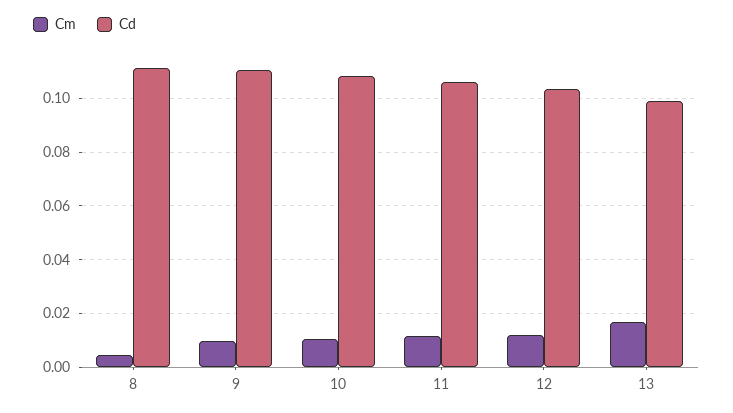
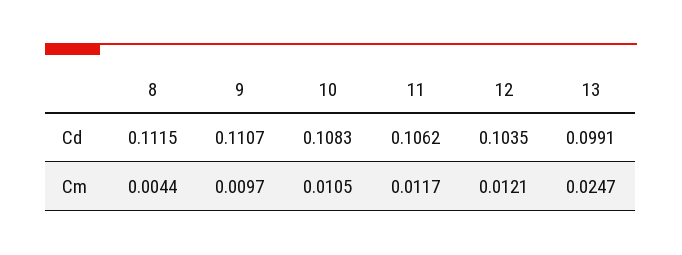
  {
    "Cm": {
      "8": 0.0044,
      "9": 0.0097,
      "10": 0.0105,
      "11": 0.0117,
      "12": 0.0121,
-     "13": 0.0175
+     "13": 0.0247
    },
    "Cd": {
      "8": 0.1115,
      "9": 0.1107,
      "10": 0.1083,
      "11": 0.1062,
      "12": 0.1035,
      "13": 0.0991
    }
  }

